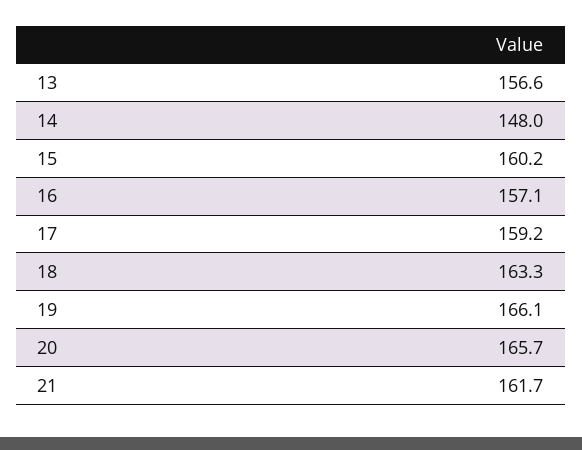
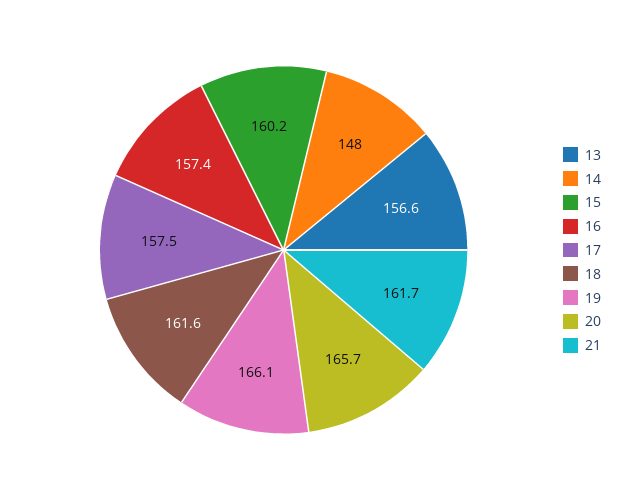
  {
    "13": 156.6,
    "14": 148,
    "15": 160.2,
-   "16": 157.1,
+   "16": 157.4,
-   "17": 159.2,
+   "17": 157.5,
-   "18": 163.3,
+   "18": 161.6,
    "19": 166.1,
    "20": 165.7,
    "21": 161.7
  }

